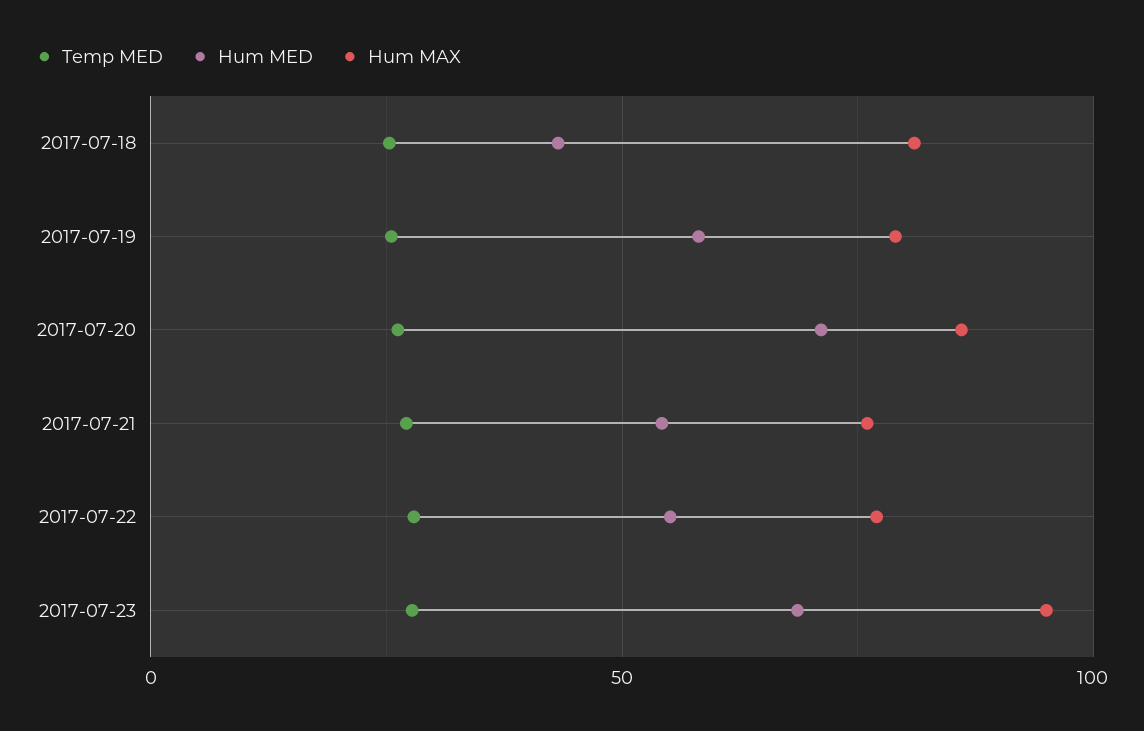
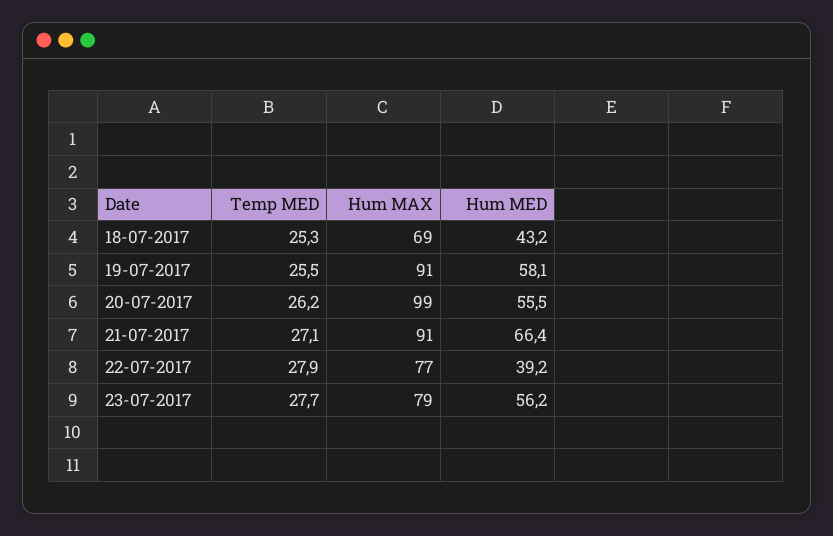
  {
    "Temp MED": {
      "2017-07-18": 25.3,
      "2017-07-19": 25.5,
      "2017-07-20": 26.2,
      "2017-07-21": 27.1,
      "2017-07-22": 27.9,
      "2017-07-23": 27.7
    },
    "Hum MED": {
      "2017-07-18": 43.2,
      "2017-07-19": 58.1,
-     "2017-07-20": 70,
+     "2017-07-20": 55.5,
-     "2017-07-21": 55,
+     "2017-07-21": 66.4,
-     "2017-07-22": 55,
+     "2017-07-22": 39.2,
-     "2017-07-23": 70
+     "2017-07-23": 56.2
    },
    "Hum MAX": {
-     "2017-07-18": 80,
+     "2017-07-18": 69,
-     "2017-07-19": 80,
+     "2017-07-19": 91,
-     "2017-07-20": 85,
+     "2017-07-20": 99,
-     "2017-07-21": 75,
+     "2017-07-21": 91,
      "2017-07-22": 77,
-     "2017-07-23": 95
+     "2017-07-23": 79
    }
  }

